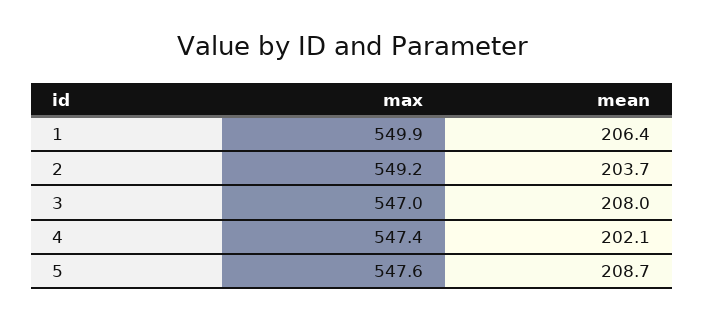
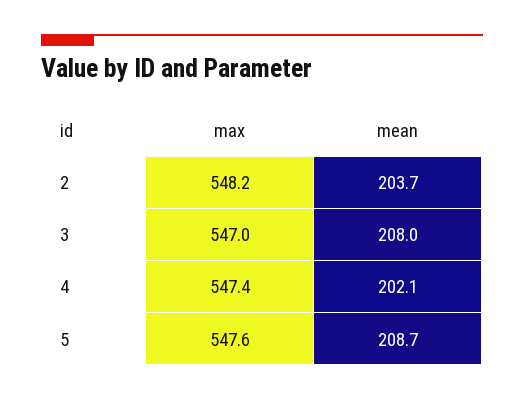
  {
    "max": {
-     "1": 549.9,
-     "2": 549.2,
+     "2": 548.2,
      "3": 547,
      "4": 547.4,
      "5": 547.6
    },
    "mean": {
-     "1": 206.4,
      "2": 203.7,
      "3": 208,
      "4": 202.1,
      "5": 208.7
    }
  }

